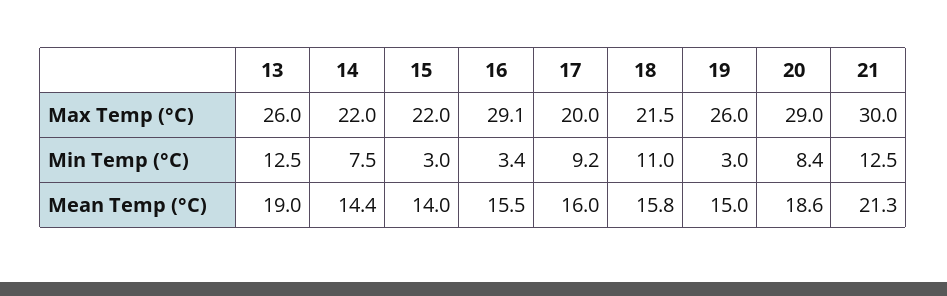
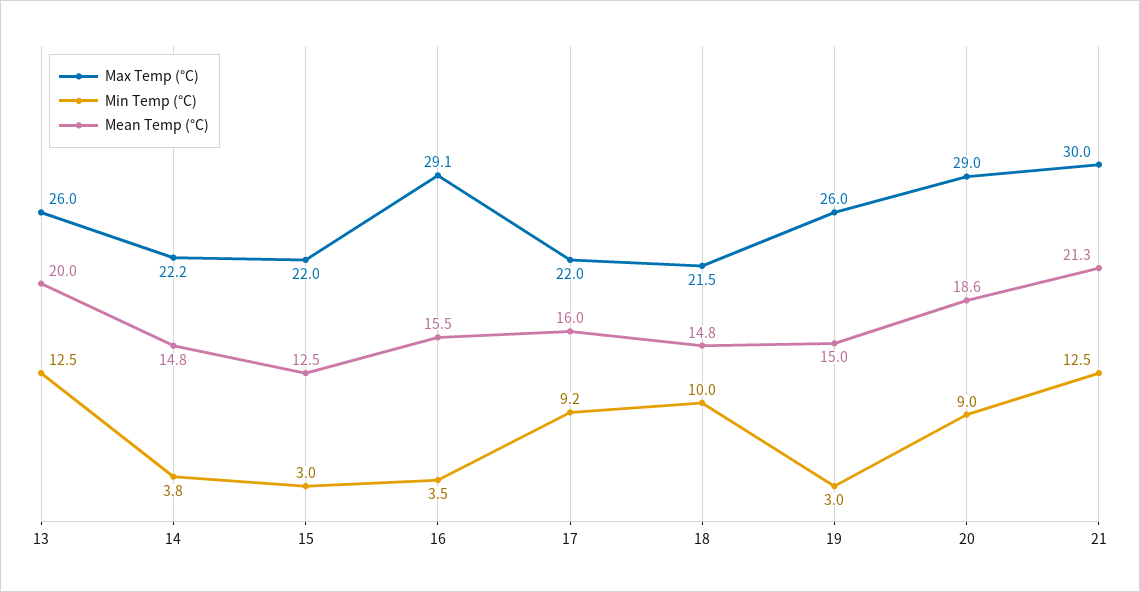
  {
    "Max Temp (°C)": {
      "13": 26,
-     "14": 22,
+     "14": 22.2,
      "15": 22,
      "16": 29.1,
-     "17": 20,
+     "17": 22,
      "18": 21.5,
      "19": 26,
      "20": 29,
      "21": 30
    },
    "Min Temp (°C)": {
      "13": 12.5,
-     "14": 7.5,
+     "14": 3.8,
      "15": 3,
-     "16": 3.4,
+     "16": 3.5,
      "17": 9.2,
-     "18": 11,
+     "18": 10,
      "19": 3,
-     "20": 8.4,
+     "20": 9,
      "21": 12.5
    },
    "Mean Temp (°C)": {
-     "13": 19,
+     "13": 20,
-     "14": 14.4,
+     "14": 14.8,
-     "15": 14,
+     "15": 12.5,
      "16": 15.5,
      "17": 16,
-     "18": 15.8,
+     "18": 14.8,
      "19": 15,
      "20": 18.6,
      "21": 21.3
    }
  }

